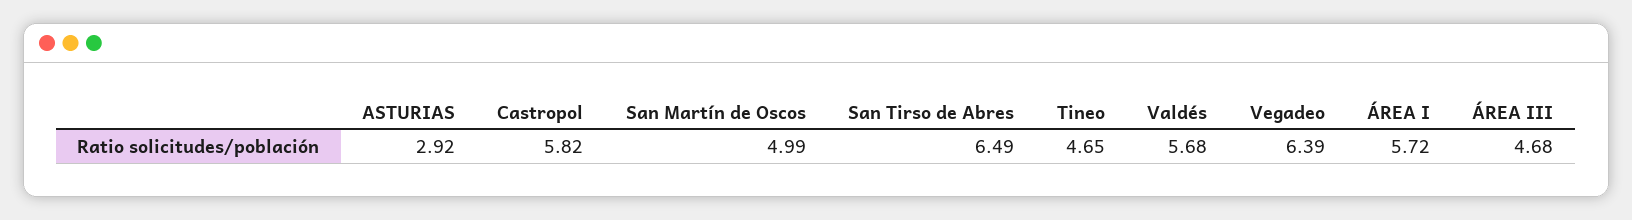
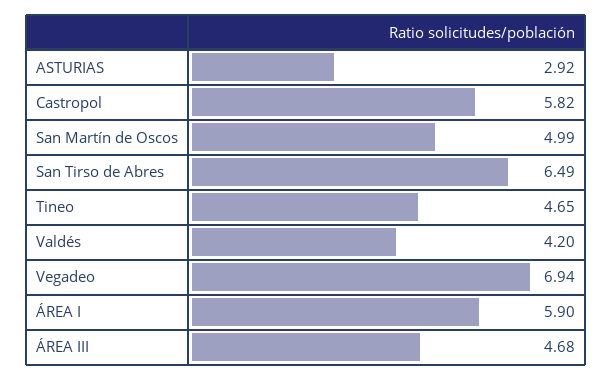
  {
    "ASTURIAS": 2.92,
    "Castropol": 5.82,
    "San Martín de Oscos": 4.99,
    "San Tirso de Abres": 6.49,
    "Tineo": 4.65,
-   "Valdés": 5.68,
+   "Valdés": 4.2,
-   "Vegadeo": 6.39,
+   "Vegadeo": 6.94,
-   "ÁREA I": 5.72,
+   "ÁREA I": 5.9,
    "ÁREA III": 4.68
  }

